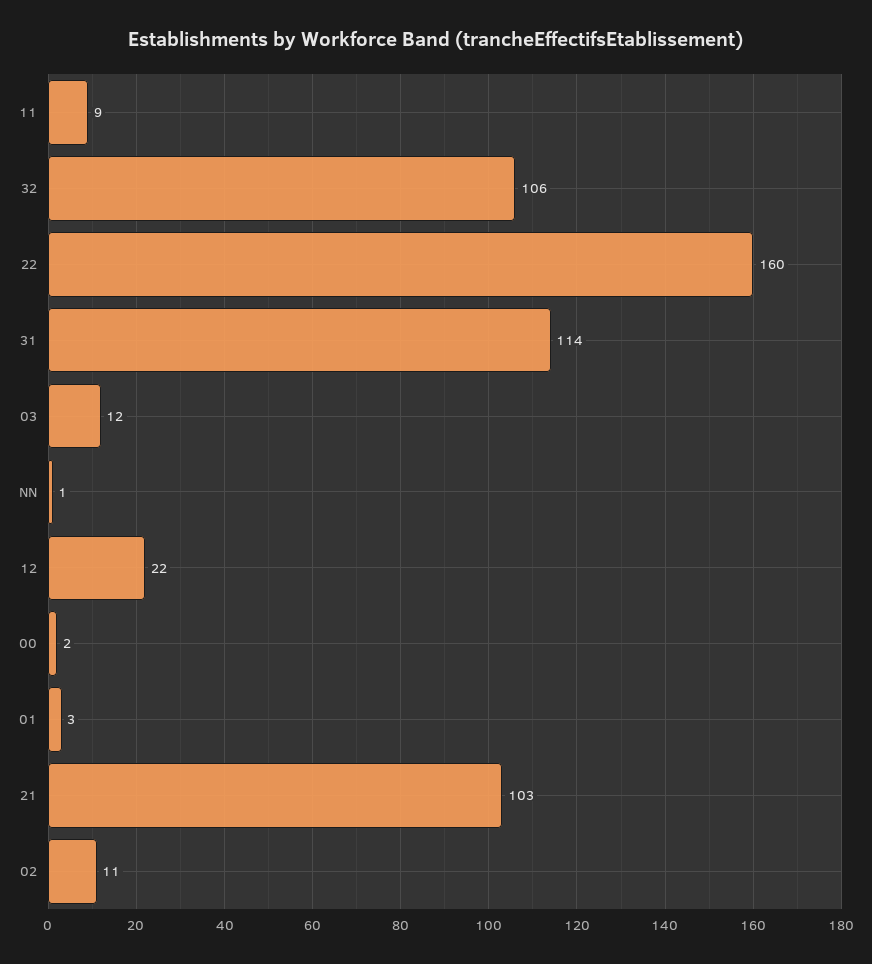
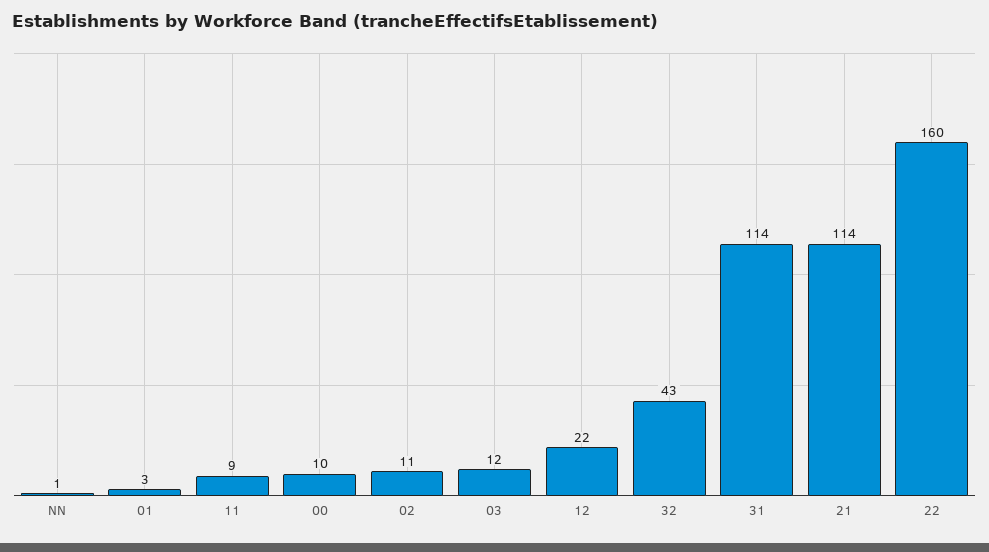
  {
    "11": 9,
-   "32": 106,
+   "32": 43,
    "22": 160,
    "31": 114,
    "03": 12,
    "NN": 1,
    "12": 22,
-   "00": 2,
+   "00": 10,
    "01": 3,
-   "21": 103,
+   "21": 114,
    "02": 11
  }

